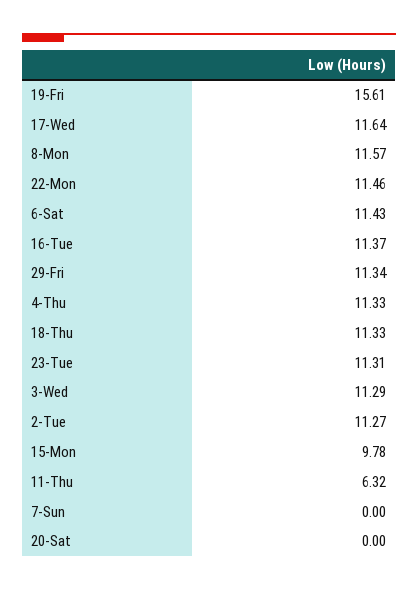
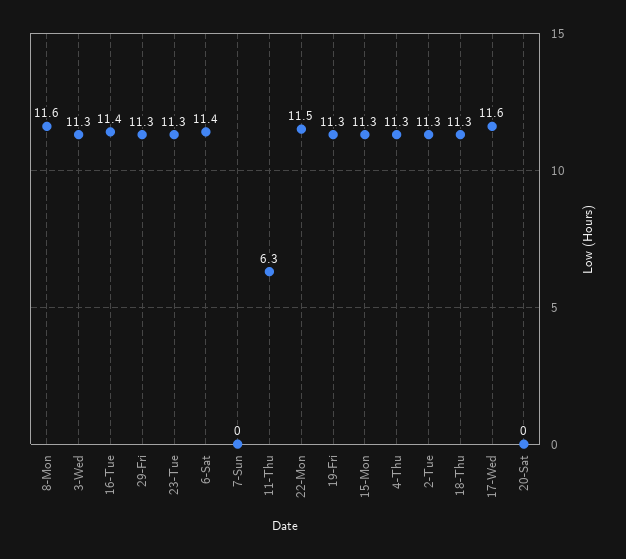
  {
-   "19-Fri": 15.61,
+   "19-Fri": 11.3,
    "17-Wed": 11.64,
    "8-Mon": 11.57,
    "22-Mon": 11.46,
    "6-Sat": 11.43,
    "16-Tue": 11.37,
    "29-Fri": 11.34,
    "4-Thu": 11.33,
    "18-Thu": 11.33,
    "23-Tue": 11.31,
    "3-Wed": 11.29,
    "2-Tue": 11.27,
-   "15-Mon": 9.78,
+   "15-Mon": 11.3,
    "11-Thu": 6.32,
    "7-Sun": 0,
    "20-Sat": 0
  }

